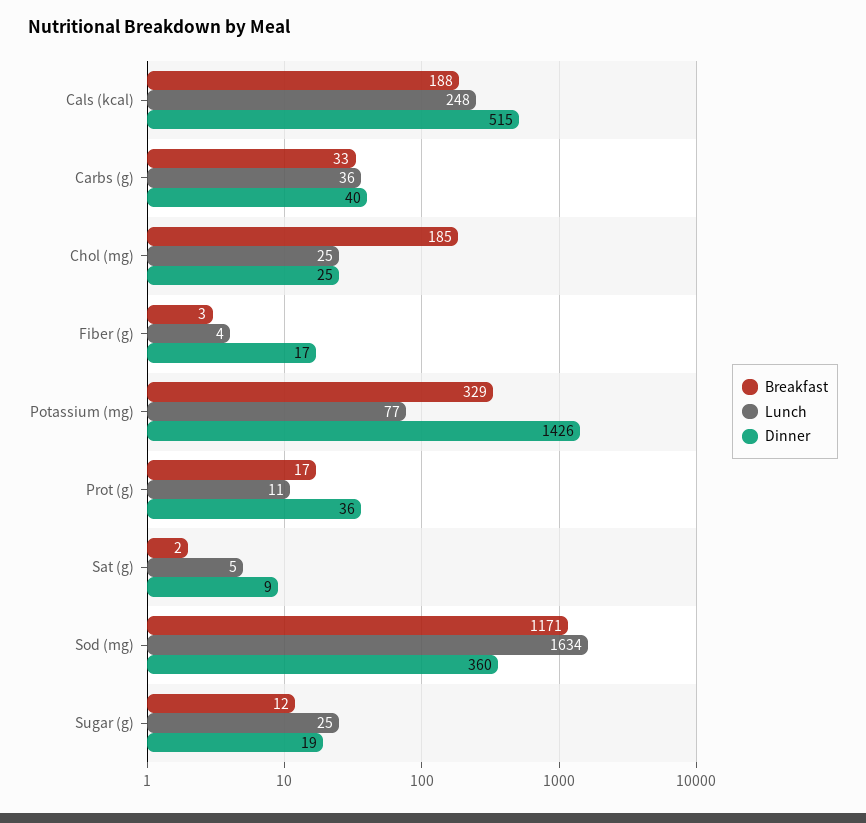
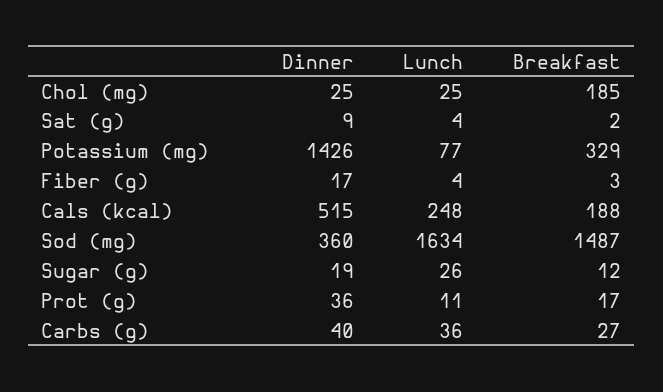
  {
    "Breakfast": {
      "Cals (kcal)": 188,
-     "Carbs (g)": 33,
+     "Carbs (g)": 27,
      "Chol (mg)": 185,
      "Fiber (g)": 3,
      "Potassium (mg)": 329,
      "Prot (g)": 17,
      "Sat (g)": 2,
-     "Sod (mg)": 1171,
+     "Sod (mg)": 1487,
      "Sugar (g)": 12
    },
    "Lunch": {
      "Cals (kcal)": 248,
      "Carbs (g)": 36,
      "Chol (mg)": 25,
      "Fiber (g)": 4,
      "Potassium (mg)": 77,
      "Prot (g)": 11,
-     "Sat (g)": 5,
+     "Sat (g)": 4,
      "Sod (mg)": 1634,
-     "Sugar (g)": 25
+     "Sugar (g)": 26
    },
    "Dinner": {
      "Cals (kcal)": 515,
      "Carbs (g)": 40,
      "Chol (mg)": 25,
      "Fiber (g)": 17,
      "Potassium (mg)": 1426,
      "Prot (g)": 36,
      "Sat (g)": 9,
      "Sod (mg)": 360,
      "Sugar (g)": 19
    }
  }

